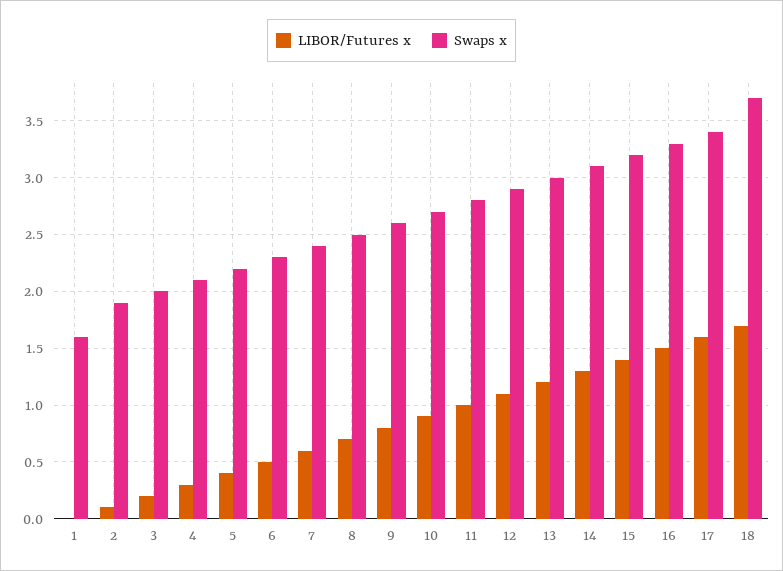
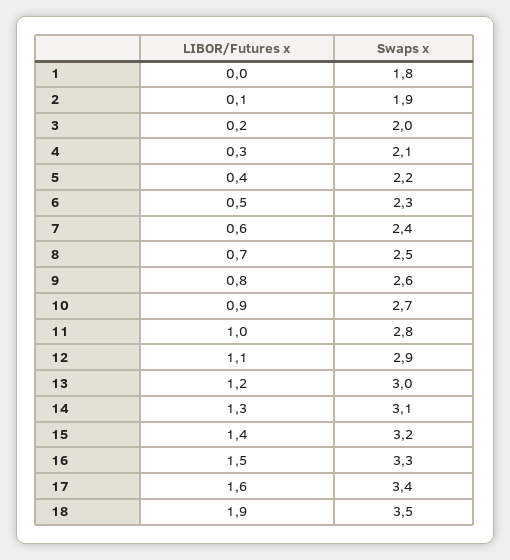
  {
    "LIBOR/Futures x": {
      "1": 0,
      "2": 0.1,
      "3": 0.2,
      "4": 0.3,
      "5": 0.4,
      "6": 0.5,
      "7": 0.6,
      "8": 0.7,
      "9": 0.8,
      "10": 0.9,
      "11": 1,
      "12": 1.1,
      "13": 1.2,
      "14": 1.3,
      "15": 1.4,
      "16": 1.5,
      "17": 1.6,
-     "18": 1.7
+     "18": 1.9
    },
    "Swaps x": {
-     "1": 1.6,
+     "1": 1.8,
      "2": 1.9,
      "3": 2,
      "4": 2.1,
      "5": 2.2,
      "6": 2.3,
      "7": 2.4,
      "8": 2.5,
      "9": 2.6,
      "10": 2.7,
      "11": 2.8,
      "12": 2.9,
      "13": 3,
      "14": 3.1,
      "15": 3.2,
      "16": 3.3,
      "17": 3.4,
-     "18": 3.7
+     "18": 3.5
    }
  }

